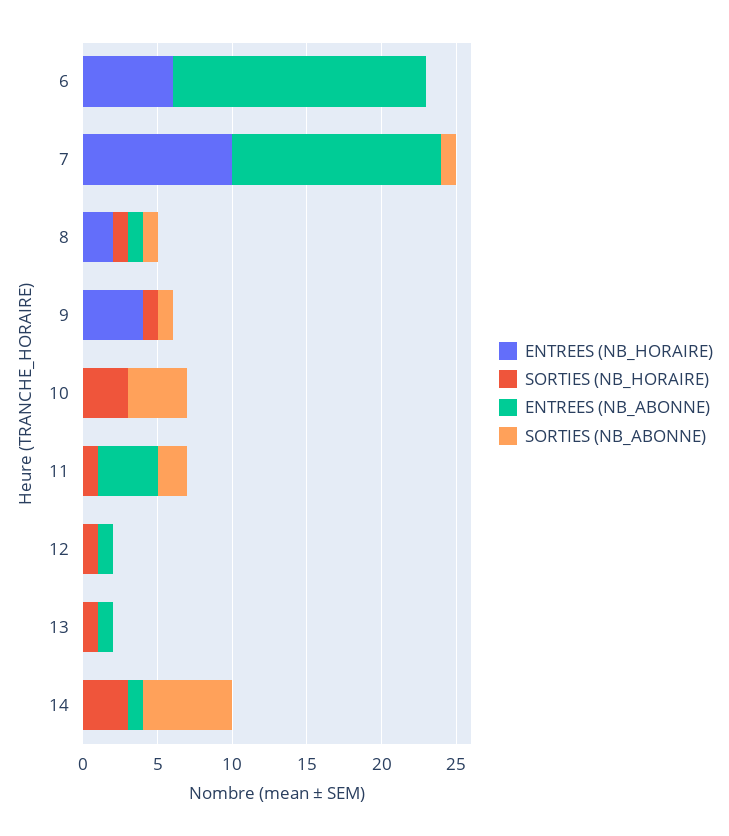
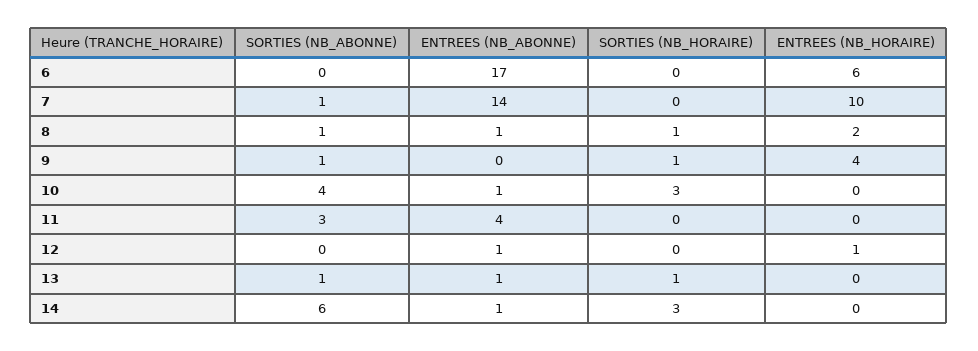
  {
    "ENTREES (NB_HORAIRE)": {
      "6": 6,
      "7": 10,
      "8": 2,
      "9": 4,
      "10": 0,
      "11": 0,
-     "12": 0,
+     "12": 1,
      "13": 0,
      "14": 0
    },
    "SORTIES (NB_HORAIRE)": {
      "6": 0,
      "7": 0,
      "8": 1,
      "9": 1,
      "10": 3,
-     "11": 1,
+     "11": 0,
-     "12": 1,
+     "12": 0,
      "13": 1,
      "14": 3
    },
    "ENTREES (NB_ABONNE)": {
      "6": 17,
      "7": 14,
      "8": 1,
      "9": 0,
-     "10": 0,
+     "10": 1,
      "11": 4,
      "12": 1,
      "13": 1,
      "14": 1
    },
    "SORTIES (NB_ABONNE)": {
      "6": 0,
      "7": 1,
      "8": 1,
      "9": 1,
      "10": 4,
-     "11": 2,
+     "11": 3,
      "12": 0,
-     "13": 0,
+     "13": 1,
      "14": 6
    }
  }

